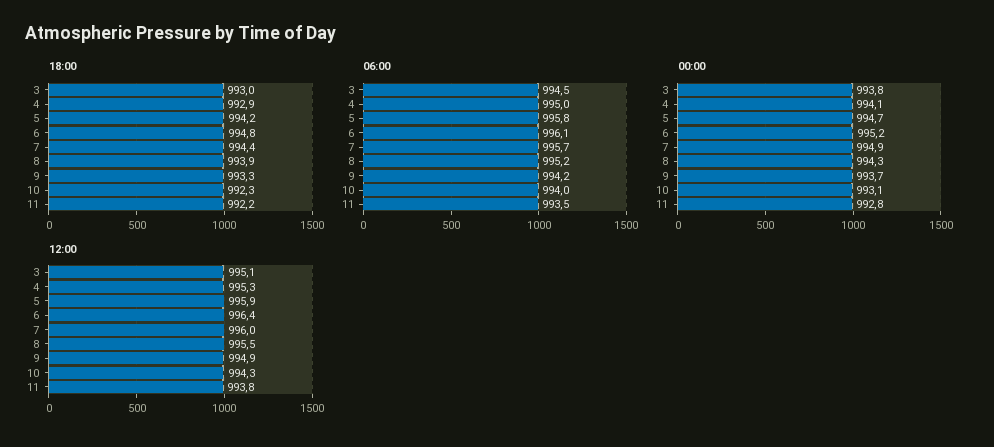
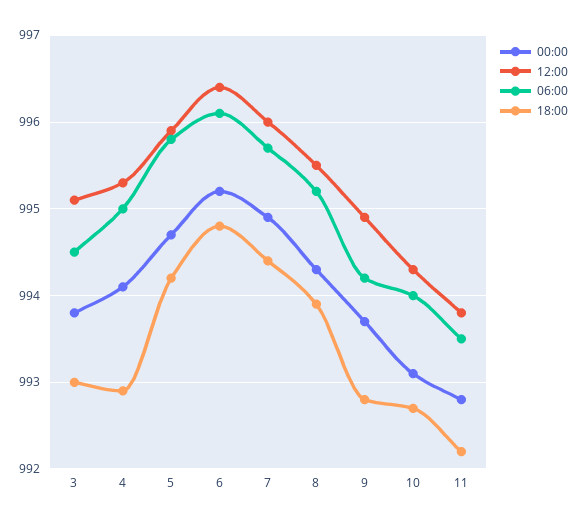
  {
    "18:00": {
      "3": 993,
      "4": 992.9,
      "5": 994.2,
      "6": 994.8,
      "7": 994.4,
      "8": 993.9,
-     "9": 993.3,
+     "9": 992.8,
-     "10": 992.3,
+     "10": 992.7,
      "11": 992.2
    },
    "06:00": {
      "3": 994.5,
      "4": 995,
      "5": 995.8,
      "6": 996.1,
      "7": 995.7,
      "8": 995.2,
      "9": 994.2,
      "10": 994,
      "11": 993.5
    },
    "00:00": {
      "3": 993.8,
      "4": 994.1,
      "5": 994.7,
      "6": 995.2,
      "7": 994.9,
      "8": 994.3,
      "9": 993.7,
      "10": 993.1,
      "11": 992.8
    },
    "12:00": {
      "3": 995.1,
      "4": 995.3,
      "5": 995.9,
      "6": 996.4,
      "7": 996,
      "8": 995.5,
      "9": 994.9,
      "10": 994.3,
      "11": 993.8
    }
  }

